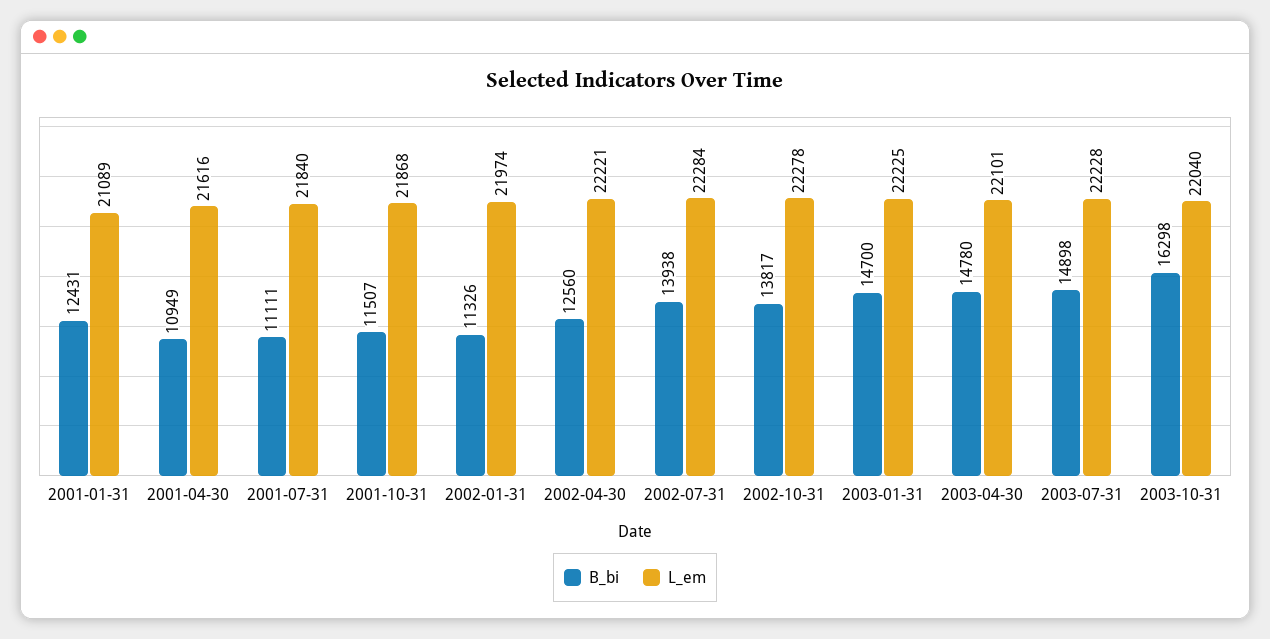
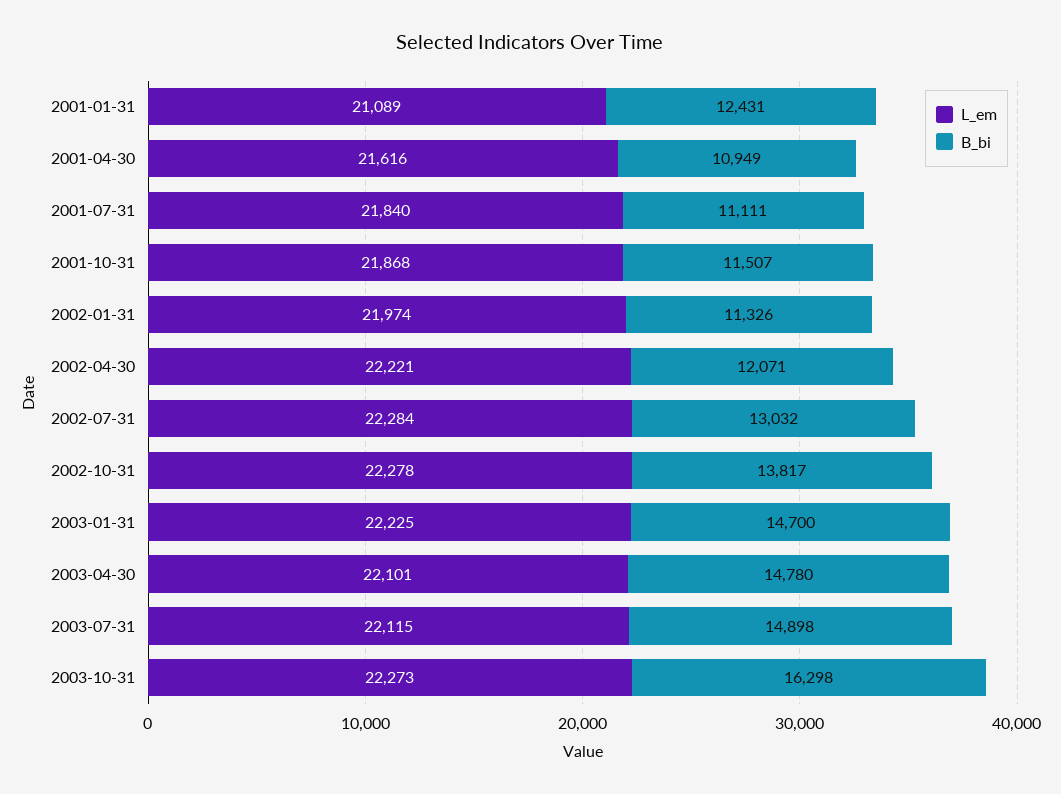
  {
    "B_bi": {
      "2001-01-31": 12431,
      "2001-04-30": 10949,
      "2001-07-31": 11111,
      "2001-10-31": 11507,
      "2002-01-31": 11326,
-     "2002-04-30": 12560,
+     "2002-04-30": 12071,
-     "2002-07-31": 13938,
+     "2002-07-31": 13032,
      "2002-10-31": 13817,
      "2003-01-31": 14700,
      "2003-04-30": 14780,
      "2003-07-31": 14898,
      "2003-10-31": 16298
    },
    "L_em": {
      "2001-01-31": 21089,
      "2001-04-30": 21616,
      "2001-07-31": 21840,
      "2001-10-31": 21868,
      "2002-01-31": 21974,
      "2002-04-30": 22221,
      "2002-07-31": 22284,
      "2002-10-31": 22278,
      "2003-01-31": 22225,
      "2003-04-30": 22101,
-     "2003-07-31": 22228,
+     "2003-07-31": 22115,
-     "2003-10-31": 22040
+     "2003-10-31": 22273
    }
  }

